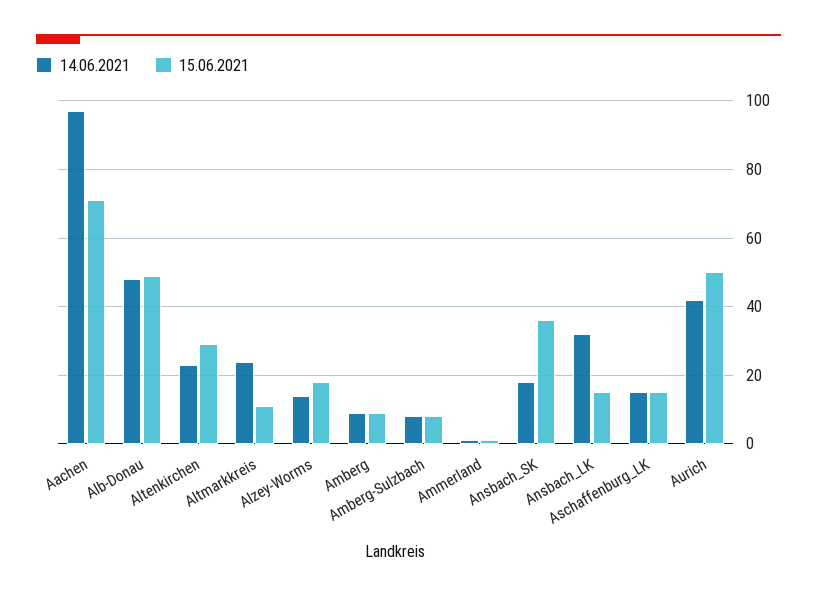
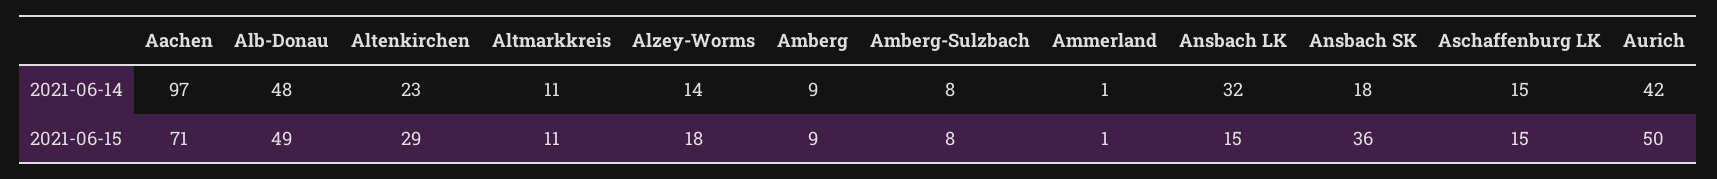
  {
    "14.06.2021": {
      "Aachen": 97,
      "Alb-Donau": 48,
      "Altenkirchen": 23,
-     "Altmarkkreis": 25,
+     "Altmarkkreis": 11,
      "Alzey-Worms": 14,
      "Amberg": 9,
      "Amberg-Sulzbach": 8,
      "Ammerland": 1,
      "Ansbach_SK": 18,
      "Ansbach_LK": 32,
      "Aschaffenburg_LK": 15,
      "Aurich": 42
    },
    "15.06.2021": {
      "Aachen": 71,
      "Alb-Donau": 49,
      "Altenkirchen": 29,
      "Altmarkkreis": 11,
      "Alzey-Worms": 18,
      "Amberg": 9,
      "Amberg-Sulzbach": 8,
      "Ammerland": 1,
      "Ansbach_SK": 36,
      "Ansbach_LK": 15,
      "Aschaffenburg_LK": 15,
      "Aurich": 50
    }
  }

